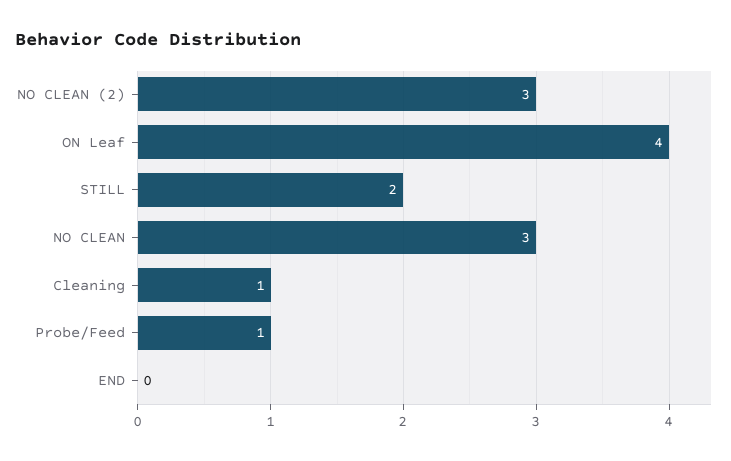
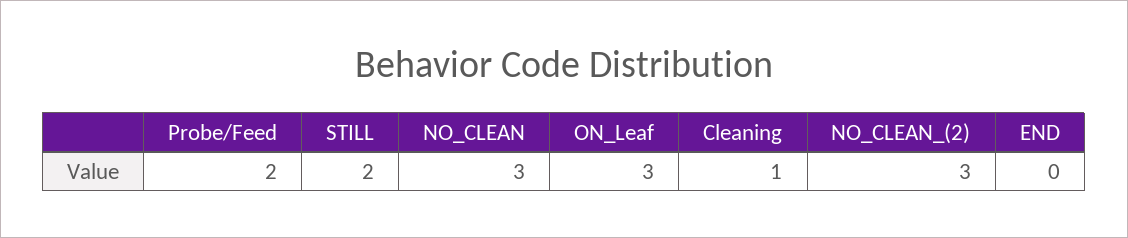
  {
    "NO CLEAN (2)": 3,
-   "ON Leaf": 4,
+   "ON Leaf": 3,
    "STILL": 2,
    "NO CLEAN": 3,
    "Cleaning": 1,
-   "Probe/Feed": 1,
+   "Probe/Feed": 2,
    "END": 0
  }

